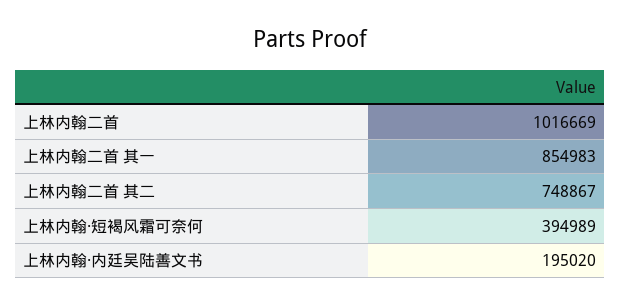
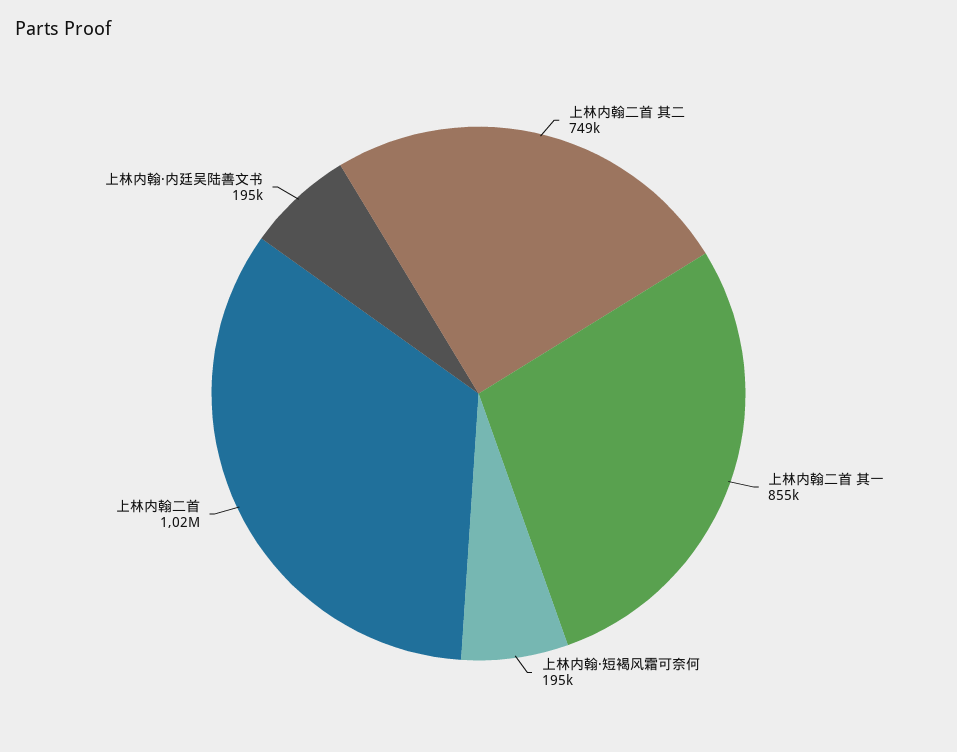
  {
    "上林内翰二首": 1016669,
    "上林内翰二首 其一": 854983,
    "上林内翰二首 其二": 748867,
-   "上林内翰·短褐风霜可奈何": 394989,
+   "上林内翰·短褐风霜可奈何": 195000,
    "上林内翰·内廷吴陆善文书": 195020
  }

